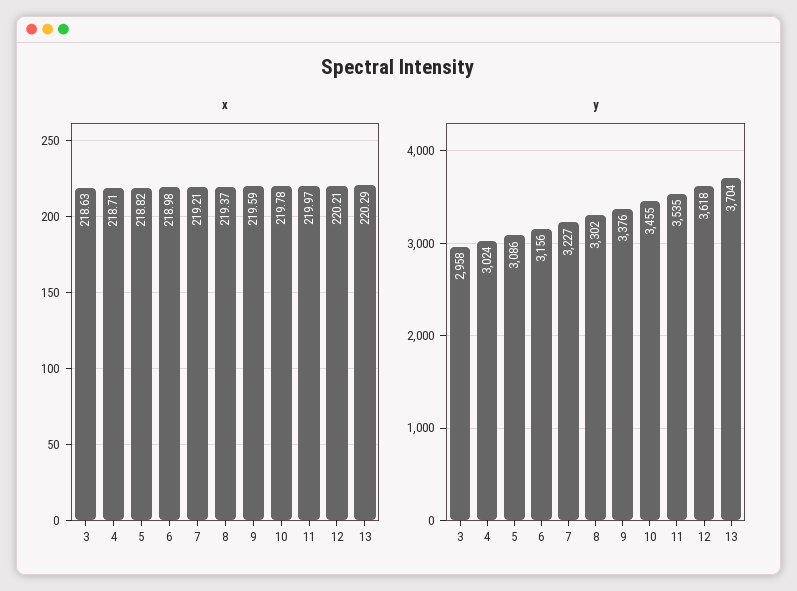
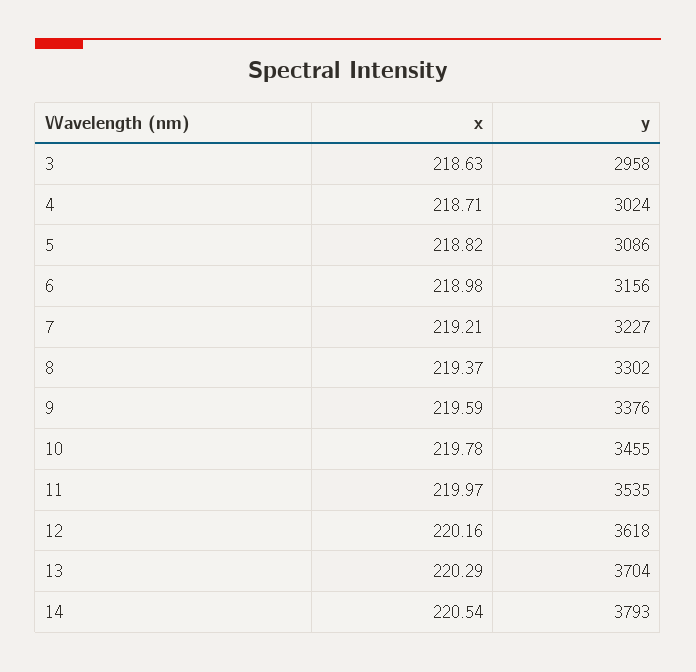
  {
    "x": {
      "3": 218.63,
      "4": 218.71,
      "5": 218.82,
      "6": 218.98,
      "7": 219.21,
      "8": 219.37,
      "9": 219.59,
      "10": 219.78,
      "11": 219.97,
-     "12": 220.21,
+     "12": 220.16,
-     "13": 220.29
+     "13": 220.29,
+     "14": 220.54
    },
    "y": {
      "3": 2958,
      "4": 3024,
      "5": 3086,
      "6": 3156,
      "7": 3227,
      "8": 3302,
      "9": 3376,
      "10": 3455,
      "11": 3535,
      "12": 3618,
-     "13": 3704
+     "13": 3704,
+     "14": 3793
    }
  }

